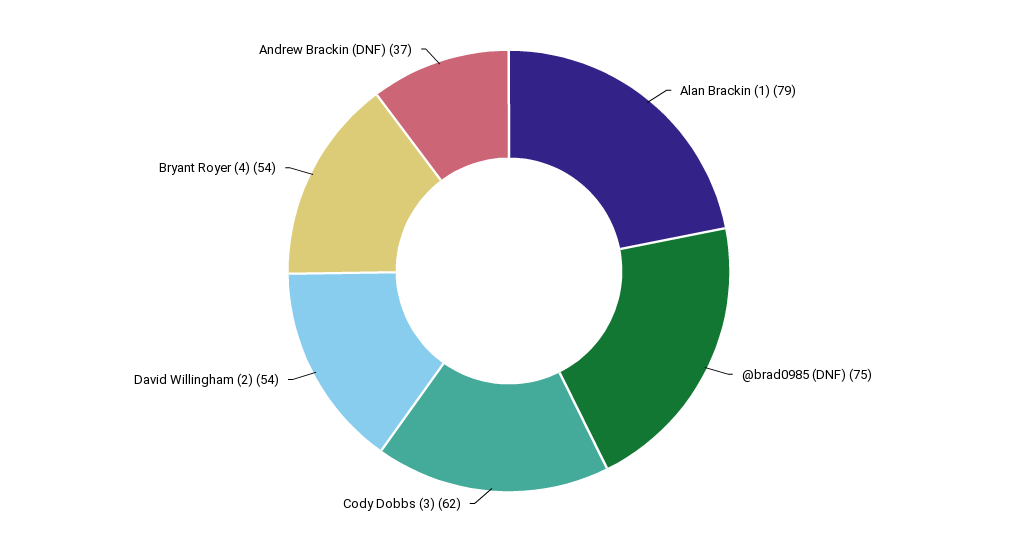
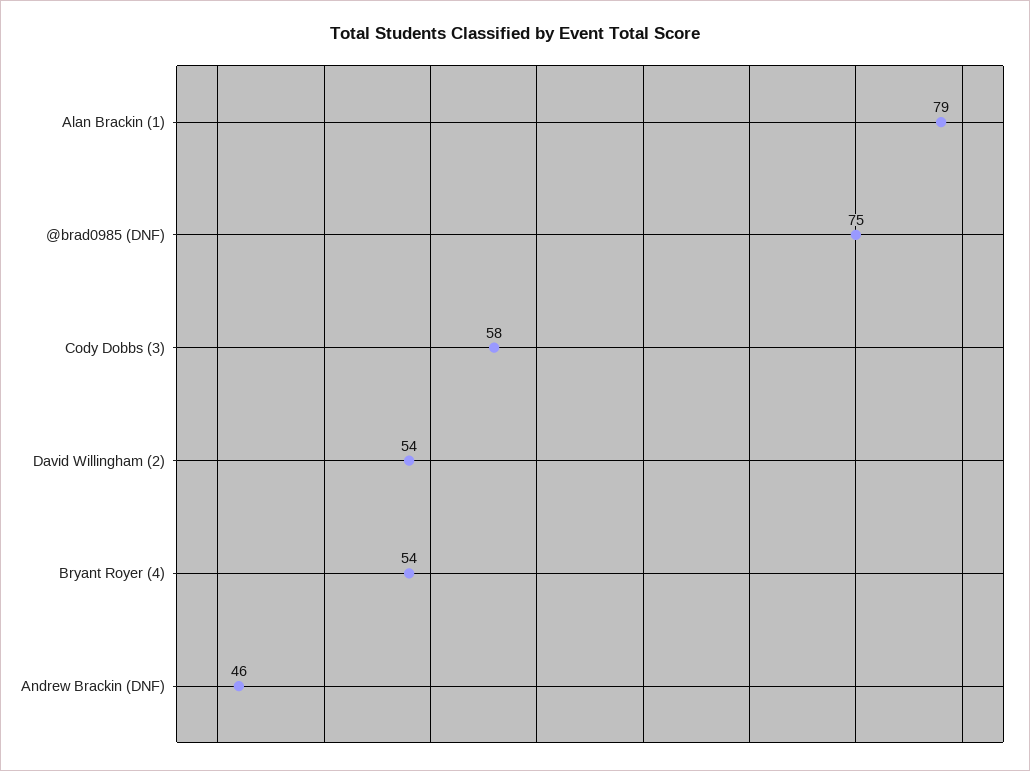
  {
    "Alan Brackin (1)": 79,
    "@brad0985 (DNF)": 75,
-   "Cody Dobbs (3)": 62,
+   "Cody Dobbs (3)": 58,
    "David Willingham (2)": 54,
    "Bryant Royer (4)": 54,
-   "Andrew Brackin (DNF)": 37
+   "Andrew Brackin (DNF)": 46
  }

